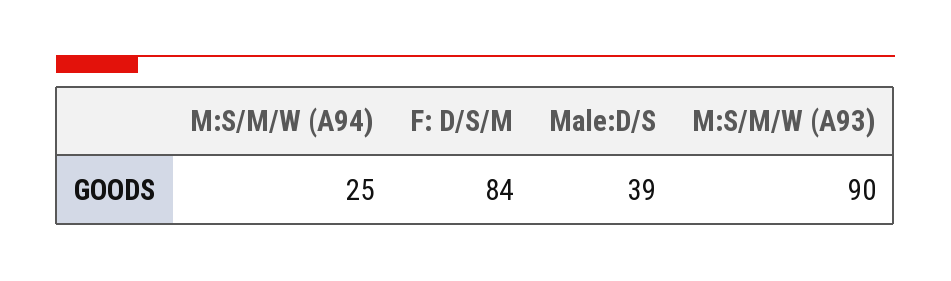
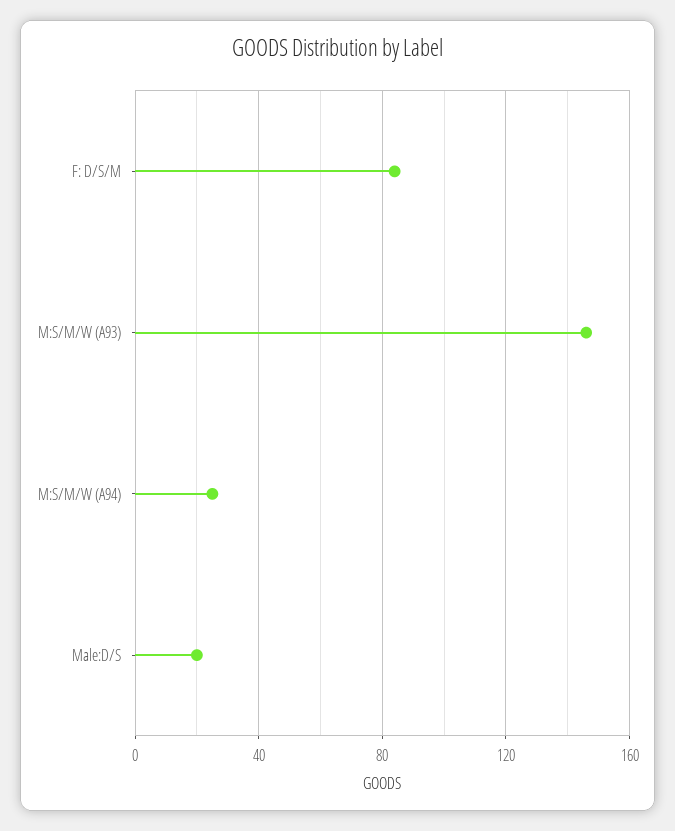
  {
    "M:S/M/W (A94)": 25,
    "F: D/S/M": 84,
-   "Male:D/S": 39,
+   "Male:D/S": 20,
-   "M:S/M/W (A93)": 90
+   "M:S/M/W (A93)": 145
  }

